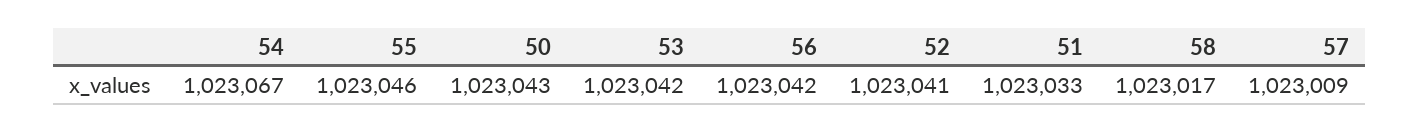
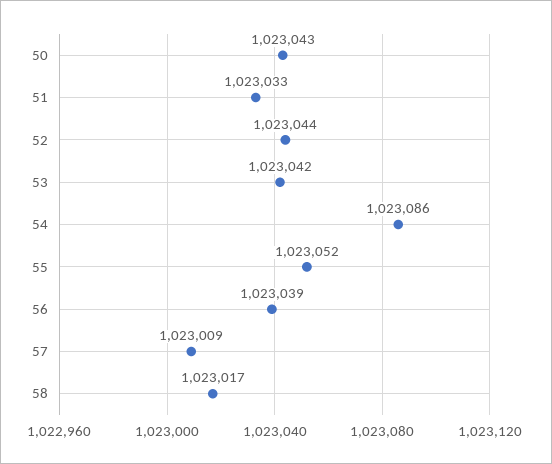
  {
-   "54": 1023067,
+   "54": 1023086,
-   "55": 1023046,
+   "55": 1023052,
    "50": 1023043,
    "53": 1023042,
-   "56": 1023042,
+   "56": 1023039,
-   "52": 1023041,
+   "52": 1023044,
    "51": 1023033,
    "58": 1023017,
    "57": 1023009
  }

